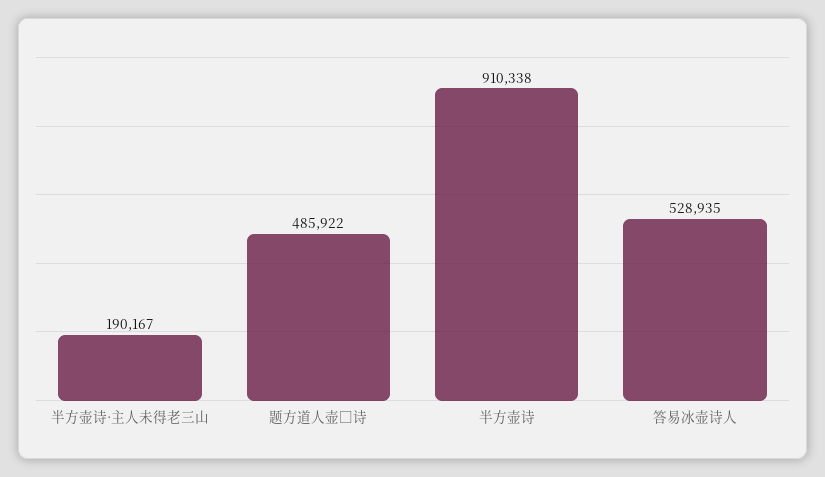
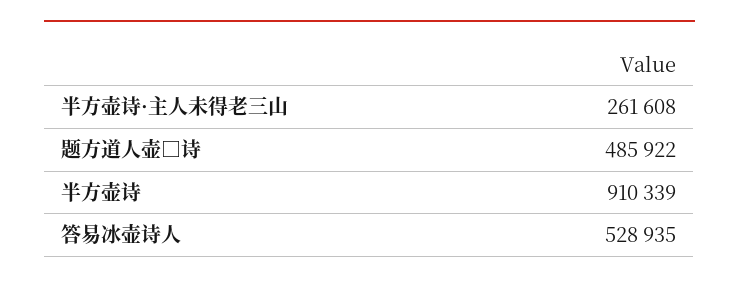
  {
-   "半方壶诗·主人未得老三山": 190167,
+   "半方壶诗·主人未得老三山": 261608,
    "题方道人壶□诗": 485922,
-   "半方壶诗": 910338,
+   "半方壶诗": 910339,
    "答易冰壶诗人": 528935
  }

